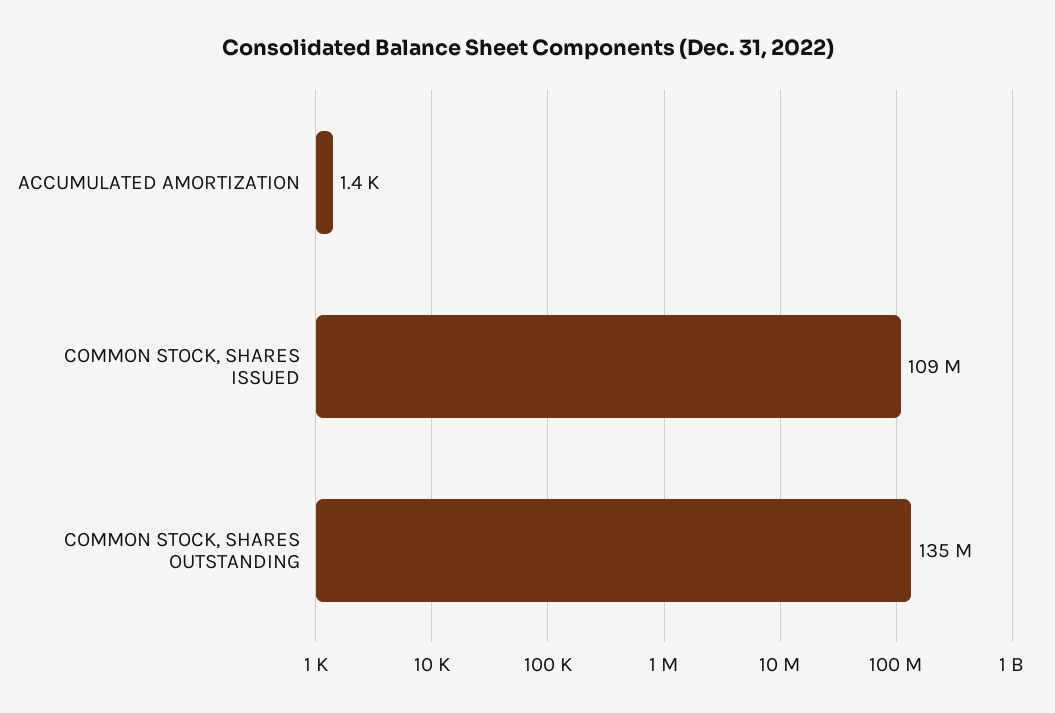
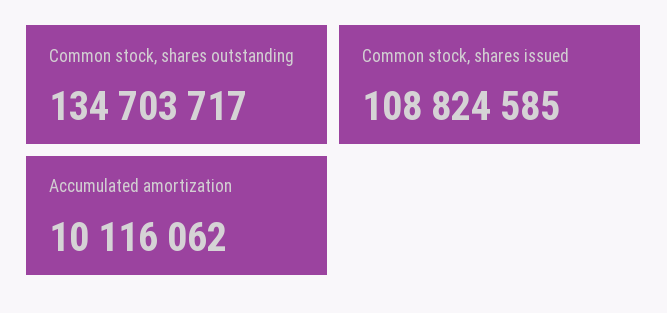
  {
-   "ACCUMULATED AMORTIZATION": 1400,
+   "ACCUMULATED AMORTIZATION": 10116062,
    "COMMON STOCK, SHARES ISSUED": 108824585,
    "COMMON STOCK, SHARES OUTSTANDING": 134703717
  }

